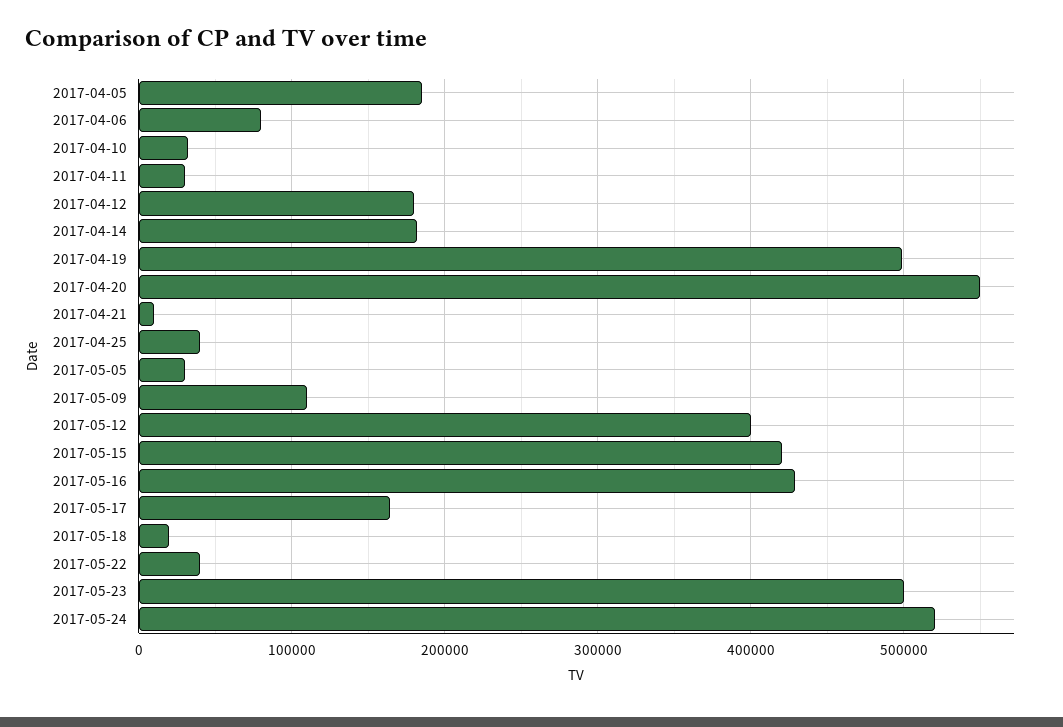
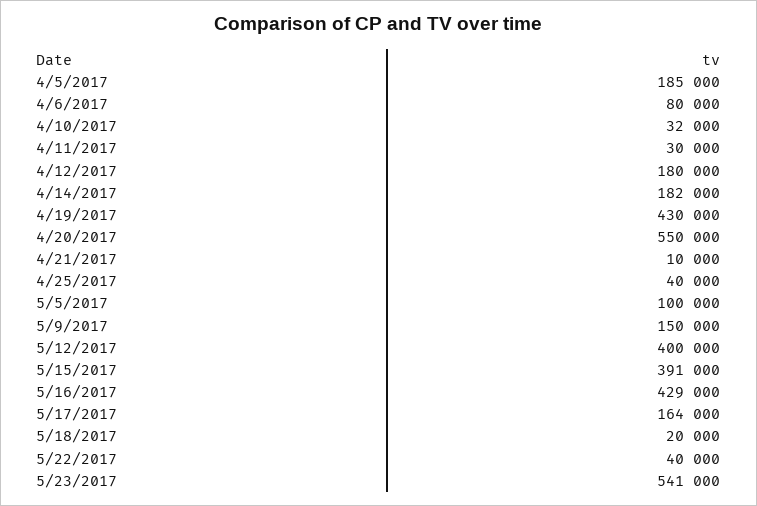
  {
    "2017-04-05": 185000,
    "2017-04-06": 80000,
    "2017-04-10": 32000,
    "2017-04-11": 30000,
    "2017-04-12": 180000,
    "2017-04-14": 182000,
-   "2017-04-19": 500000,
+   "2017-04-19": 430000,
    "2017-04-20": 550000,
    "2017-04-21": 10000,
    "2017-04-25": 40000,
-   "2017-05-05": 30000,
+   "2017-05-05": 100000,
-   "2017-05-09": 110000,
+   "2017-05-09": 150000,
    "2017-05-12": 400000,
-   "2017-05-15": 420000,
+   "2017-05-15": 391000,
    "2017-05-16": 429000,
    "2017-05-17": 164000,
    "2017-05-18": 20000,
    "2017-05-22": 40000,
-   "2017-05-23": 500000,
+   "2017-05-23": 541000
-   "2017-05-24": 520000
  }

